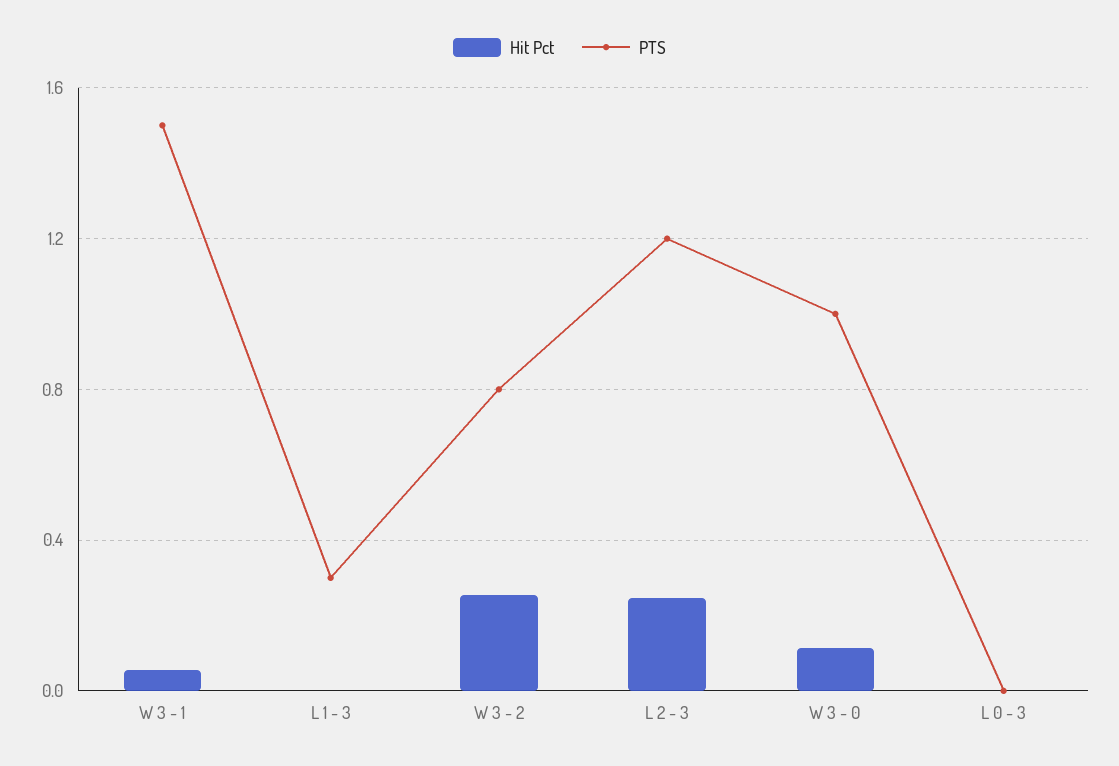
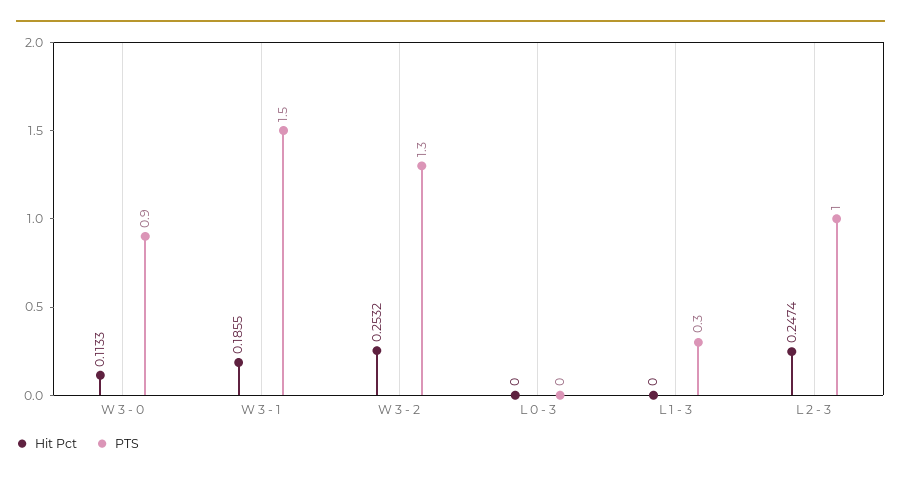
  {
    "Hit Pct": {
-     "W 3 - 1": 0.05,
+     "W 3 - 1": 0.1855,
      "L 1 - 3": 0,
      "W 3 - 2": 0.2532,
      "L 2 - 3": 0.2474,
      "W 3 - 0": 0.1133,
      "L 0 - 3": 0
    },
    "PTS": {
      "W 3 - 1": 1.5,
      "L 1 - 3": 0.3,
-     "W 3 - 2": 0.8,
+     "W 3 - 2": 1.3,
-     "L 2 - 3": 1.2,
+     "L 2 - 3": 1,
-     "W 3 - 0": 1,
+     "W 3 - 0": 0.9,
      "L 0 - 3": 0
    }
  }

